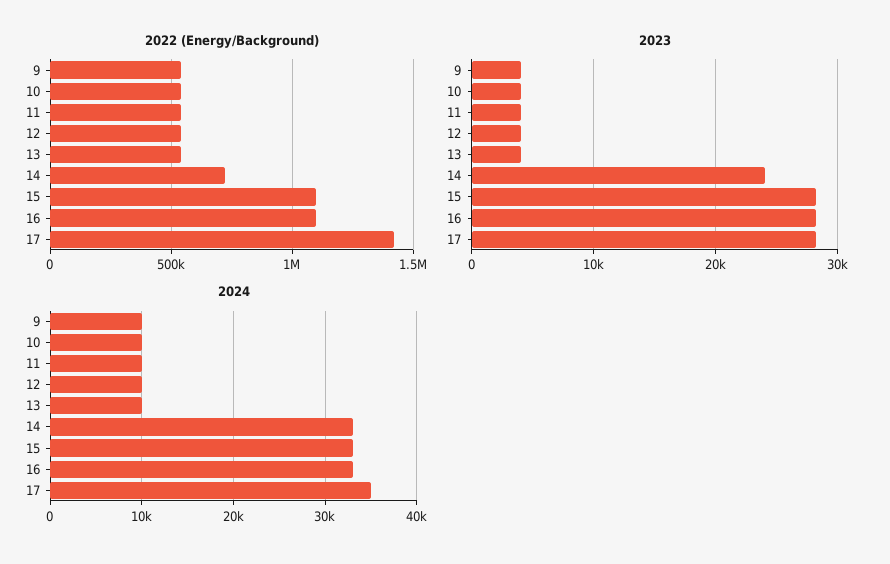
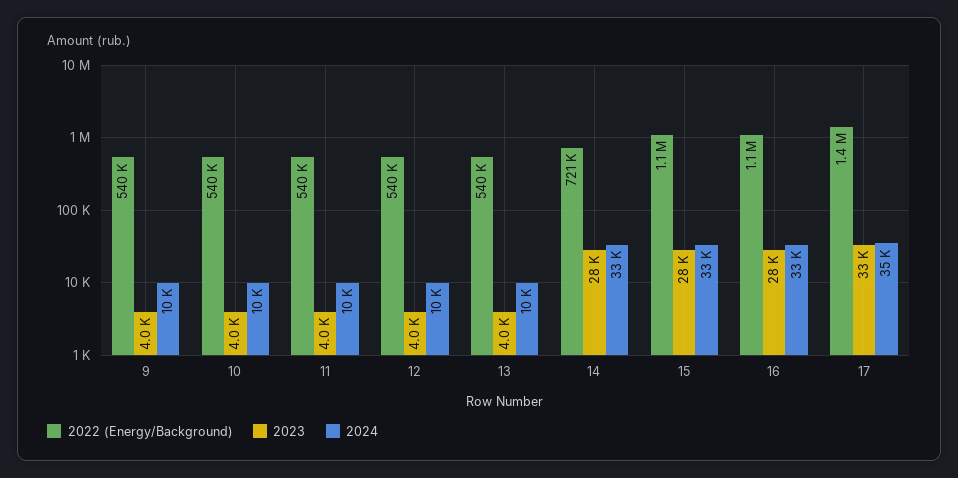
  {
    "2022 (Energy/Background)": {
      "9": 540000,
      "10": 540000,
      "11": 540000,
      "12": 540000,
      "13": 540000,
      "14": 721000,
      "15": 1100000,
      "16": 1100000,
      "17": 1400000
    },
    "2023": {
      "9": 4000,
      "10": 4000,
      "11": 4000,
      "12": 4000,
      "13": 4000,
-     "14": 24000,
+     "14": 28000,
      "15": 28000,
      "16": 28000,
-     "17": 28000
+     "17": 33000
    },
    "2024": {
      "9": 10000,
      "10": 10000,
      "11": 10000,
      "12": 10000,
      "13": 10000,
      "14": 33000,
      "15": 33000,
      "16": 33000,
      "17": 35000
    }
  }

